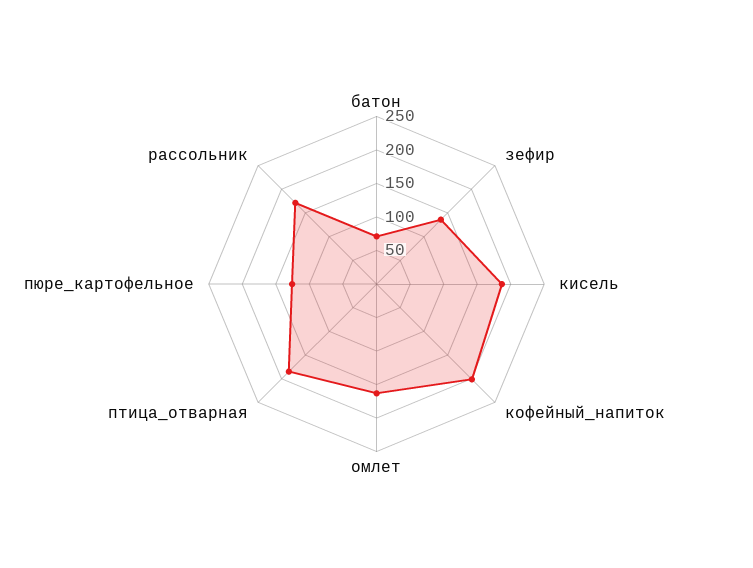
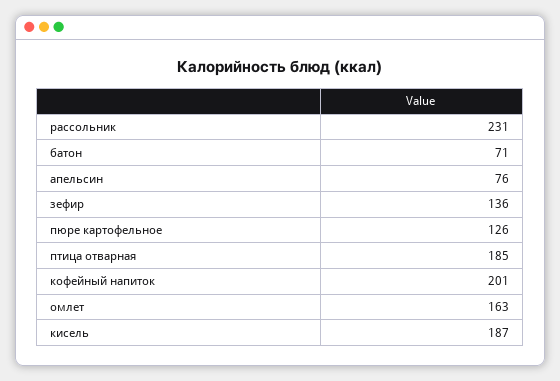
  {
    "батон": 71,
    "зефир": 136,
    "кисель": 187,
    "кофейный_напиток": 201,
    "омлет": 163,
    "птица_отварная": 185,
    "пюре_картофельное": 126,
-   "рассольник": 175
+   "рассольник": 231,
+   "апельсин": 76
  }

